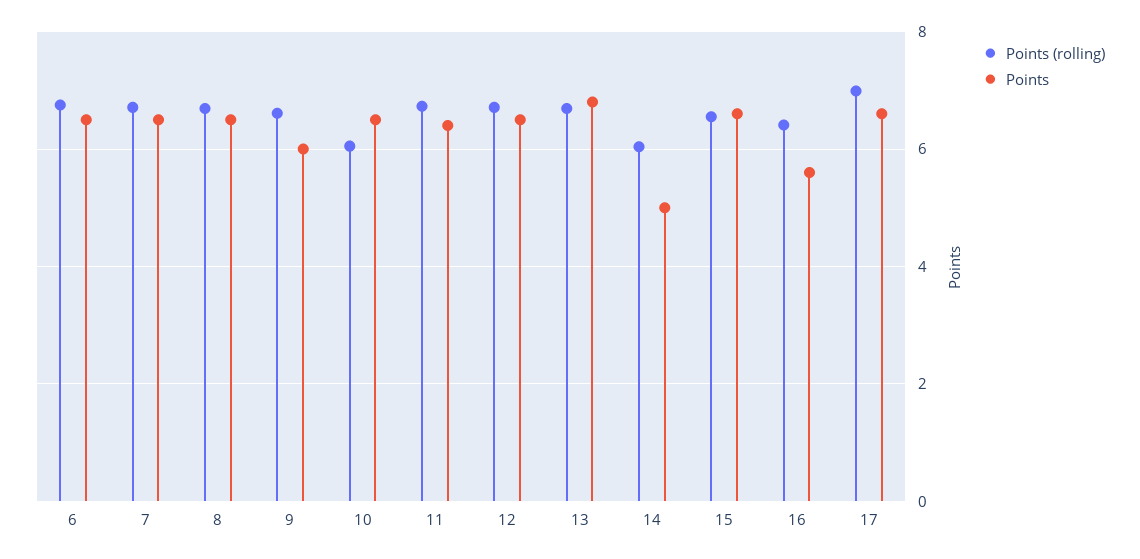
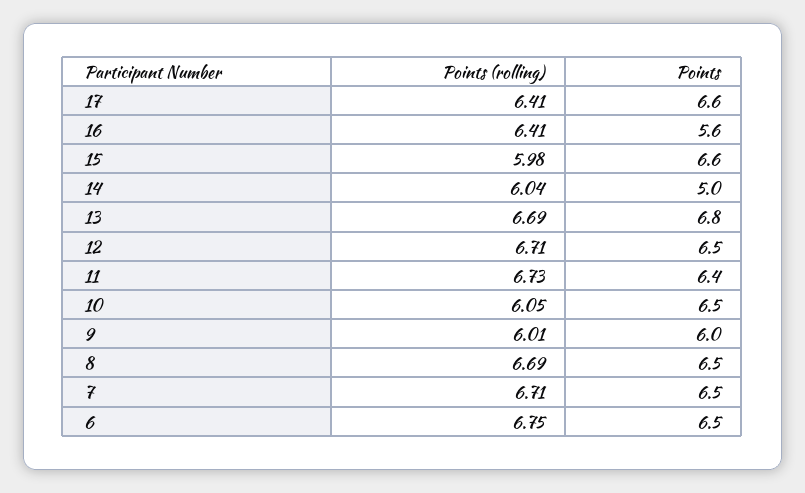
  {
    "Points (rolling)": {
      "6": 6.75,
      "7": 6.71,
      "8": 6.69,
-     "9": 6.6,
+     "9": 6.01,
      "10": 6.05,
      "11": 6.73,
      "12": 6.71,
      "13": 6.69,
      "14": 6.04,
-     "15": 6.6,
+     "15": 5.98,
      "16": 6.41,
-     "17": 7
+     "17": 6.41
    },
    "Points": {
      "6": 6.5,
      "7": 6.5,
      "8": 6.5,
      "9": 6,
      "10": 6.5,
      "11": 6.4,
      "12": 6.5,
      "13": 6.8,
      "14": 5,
      "15": 6.6,
      "16": 5.6,
      "17": 6.6
    }
  }

